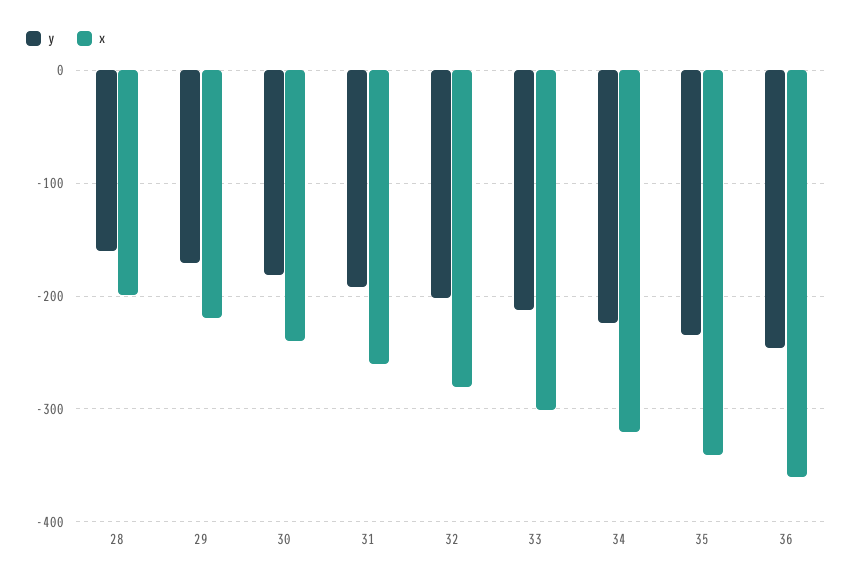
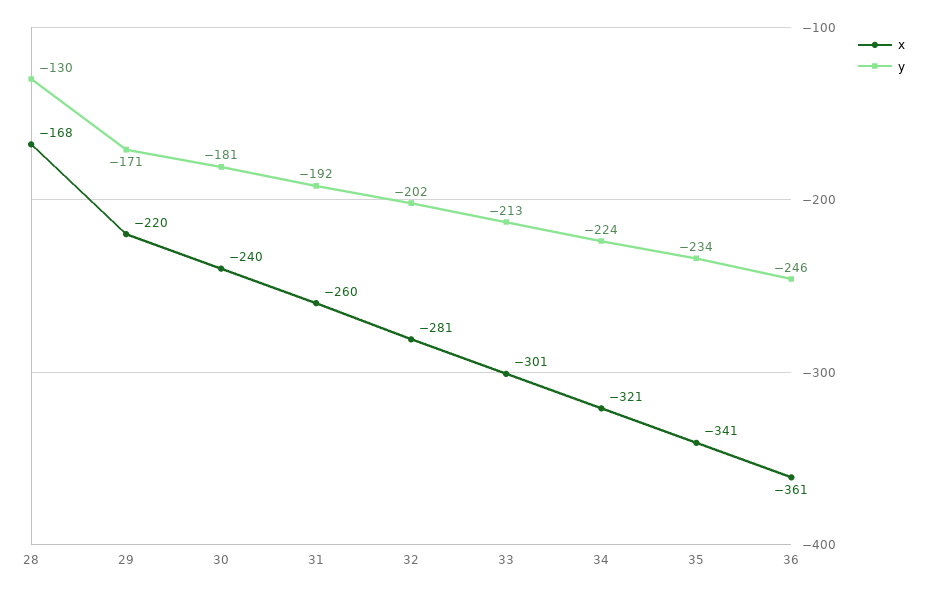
  {
    "y": {
-     "28": -160,
+     "28": -130,
      "29": -171,
      "30": -181,
      "31": -192,
      "32": -202,
      "33": -213,
      "34": -224,
      "35": -234,
      "36": -246
    },
    "x": {
-     "28": -200,
+     "28": -168,
      "29": -220,
      "30": -240,
      "31": -260,
      "32": -281,
      "33": -301,
      "34": -321,
      "35": -341,
      "36": -361
    }
  }

